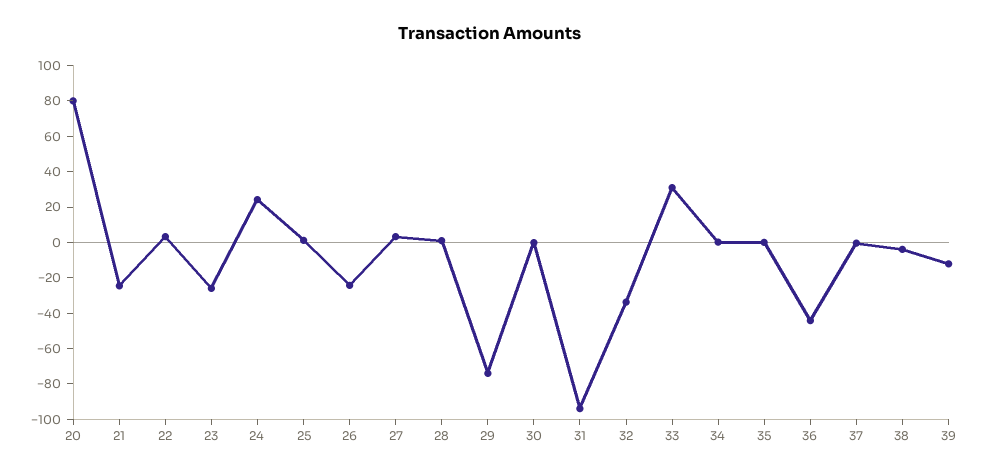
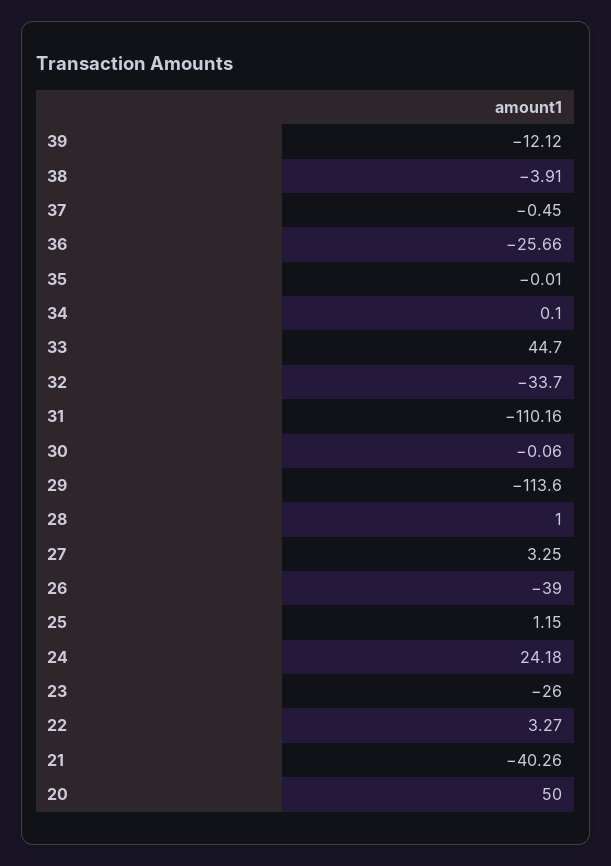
  {
-   "20": 80,
+   "20": 50,
-   "21": -25,
+   "21": -40.26,
    "22": 3.27,
    "23": -26,
    "24": 24.18,
    "25": 1.15,
-   "26": -25,
+   "26": -39,
    "27": 3.25,
    "28": 1,
-   "29": -75,
+   "29": -113.6,
    "30": -0.06,
-   "31": -95,
+   "31": -110.16,
    "32": -33.7,
-   "33": 30,
+   "33": 44.7,
    "34": 0.1,
    "35": -0.01,
-   "36": -45,
+   "36": -25.66,
    "37": -0.45,
    "38": -3.91,
    "39": -12.12
  }

